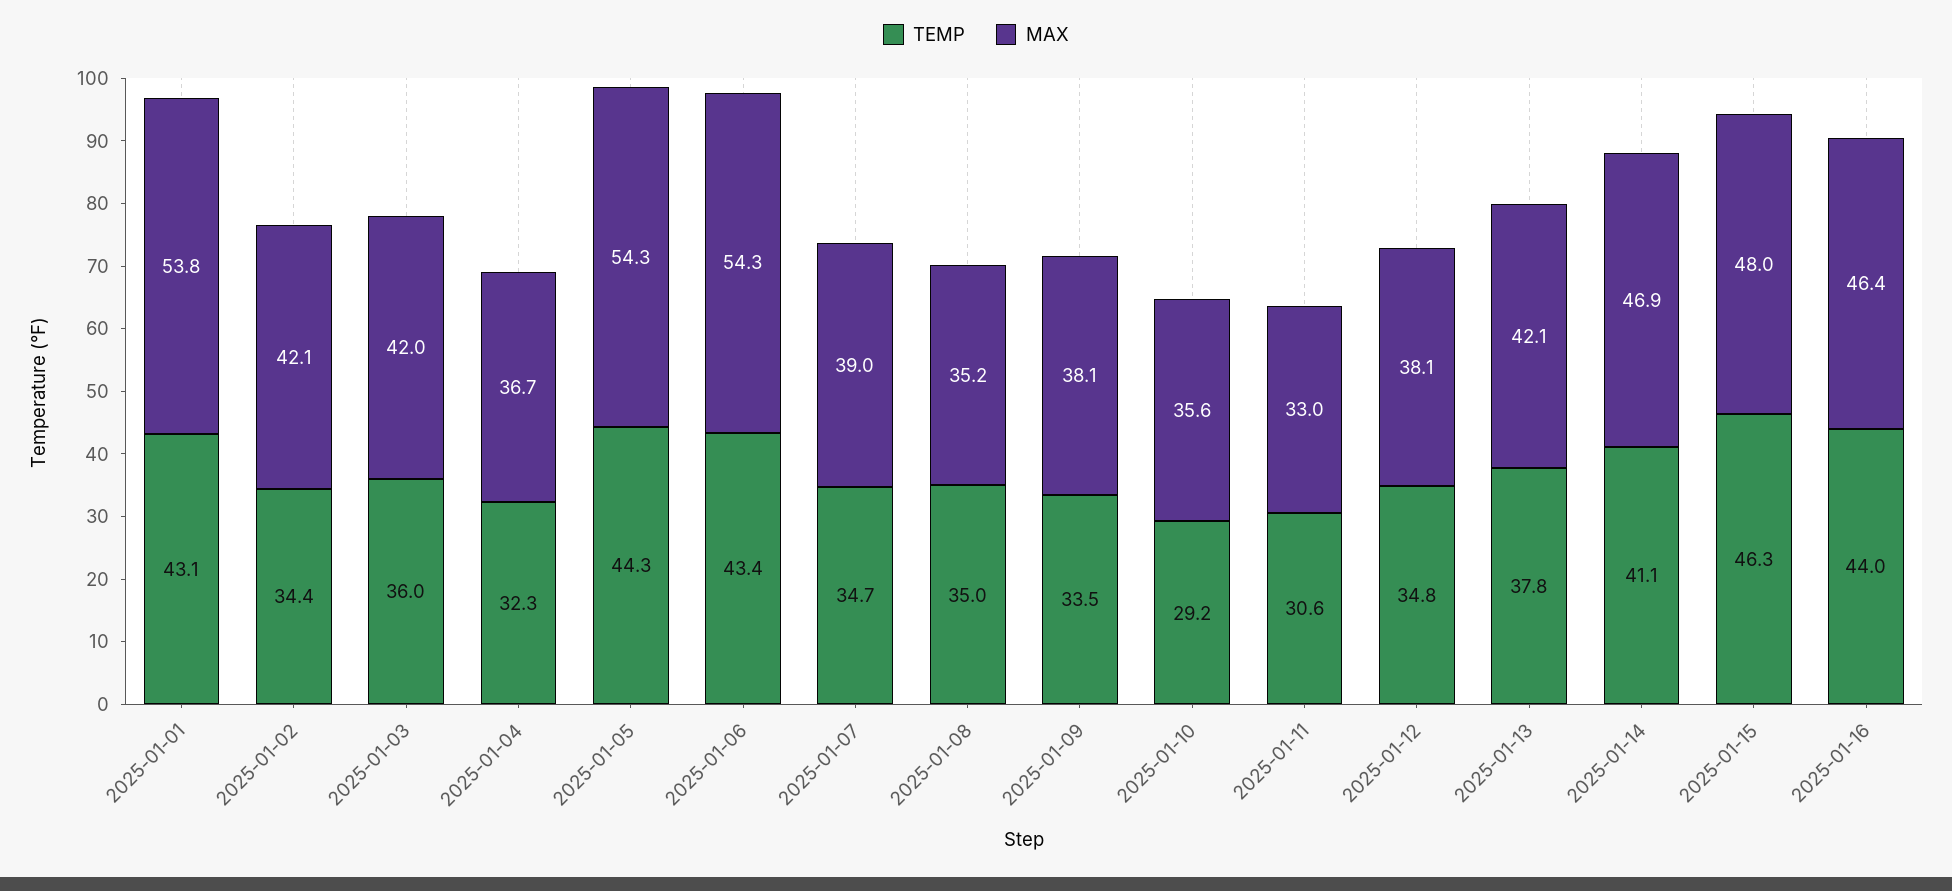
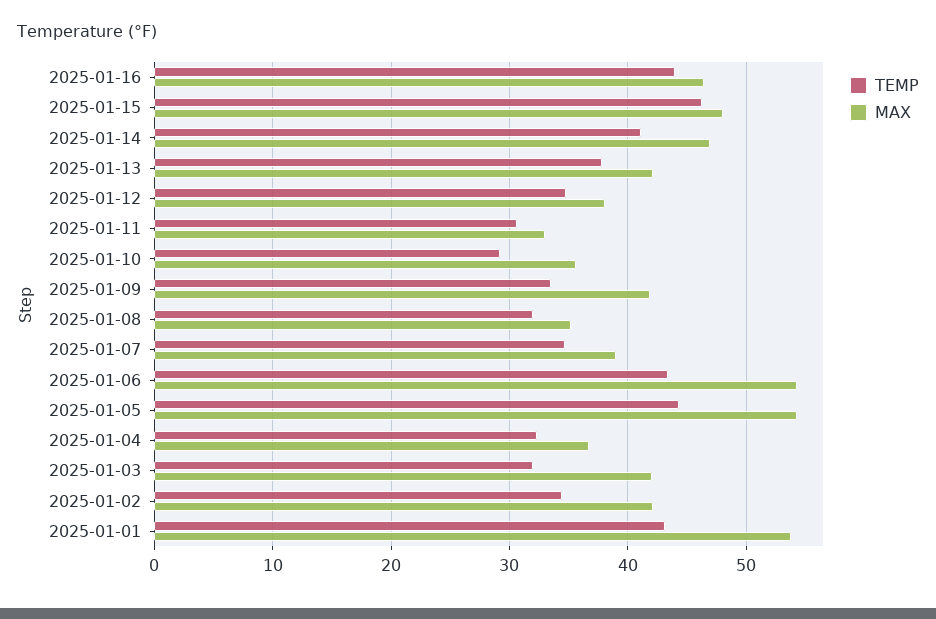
  {
    "TEMP": {
      "2025-01-01": 43.1,
      "2025-01-02": 34.4,
-     "2025-01-03": 36,
+     "2025-01-03": 32,
      "2025-01-04": 32.3,
      "2025-01-05": 44.3,
      "2025-01-06": 43.4,
      "2025-01-07": 34.7,
-     "2025-01-08": 35,
+     "2025-01-08": 32,
      "2025-01-09": 33.5,
      "2025-01-10": 29.2,
      "2025-01-11": 30.6,
      "2025-01-12": 34.8,
      "2025-01-13": 37.8,
      "2025-01-14": 41.1,
      "2025-01-15": 46.3,
      "2025-01-16": 44
    },
    "MAX": {
      "2025-01-01": 53.8,
      "2025-01-02": 42.1,
      "2025-01-03": 42,
      "2025-01-04": 36.7,
      "2025-01-05": 54.3,
      "2025-01-06": 54.3,
      "2025-01-07": 39,
      "2025-01-08": 35.2,
-     "2025-01-09": 38.1,
+     "2025-01-09": 42,
      "2025-01-10": 35.6,
      "2025-01-11": 33,
      "2025-01-12": 38.1,
      "2025-01-13": 42.1,
      "2025-01-14": 46.9,
      "2025-01-15": 48,
      "2025-01-16": 46.4
    }
  }

